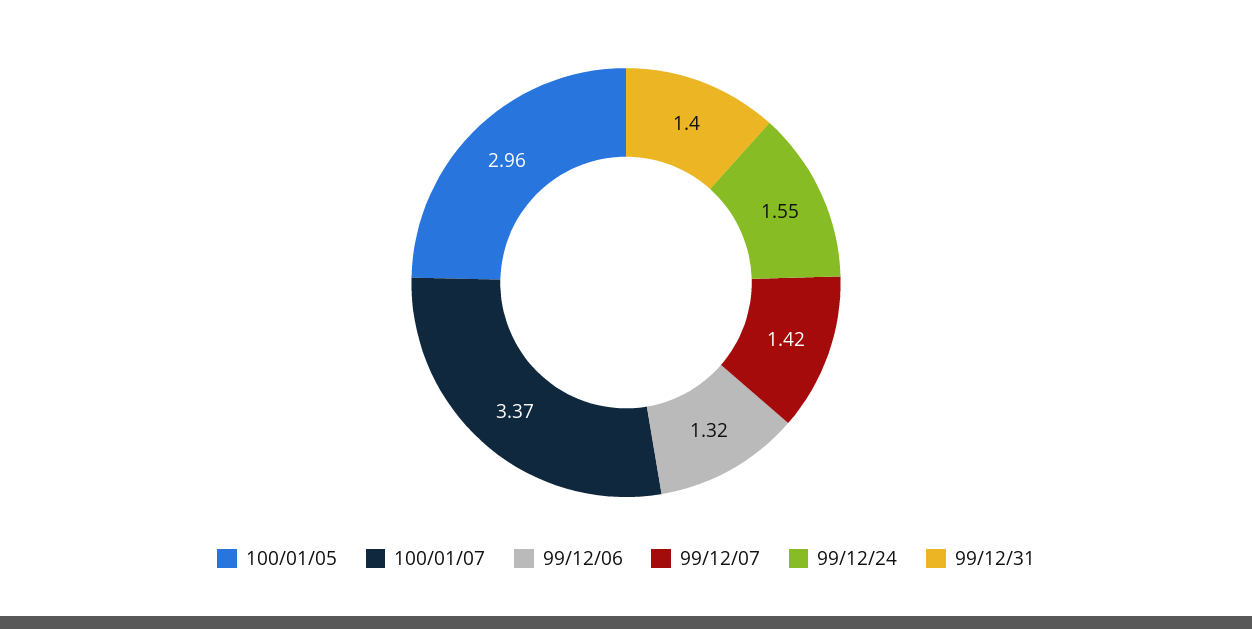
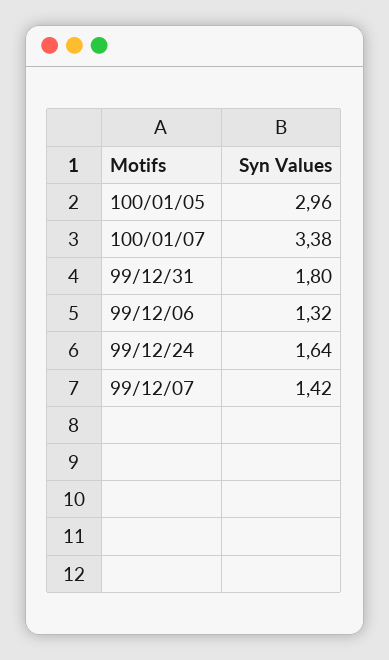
  {
    "100/01/05": 2.96,
-   "100/01/07": 3.37,
+   "100/01/07": 3.38,
    "99/12/06": 1.32,
    "99/12/07": 1.42,
-   "99/12/24": 1.55,
+   "99/12/24": 1.64,
-   "99/12/31": 1.4
+   "99/12/31": 1.8
  }

